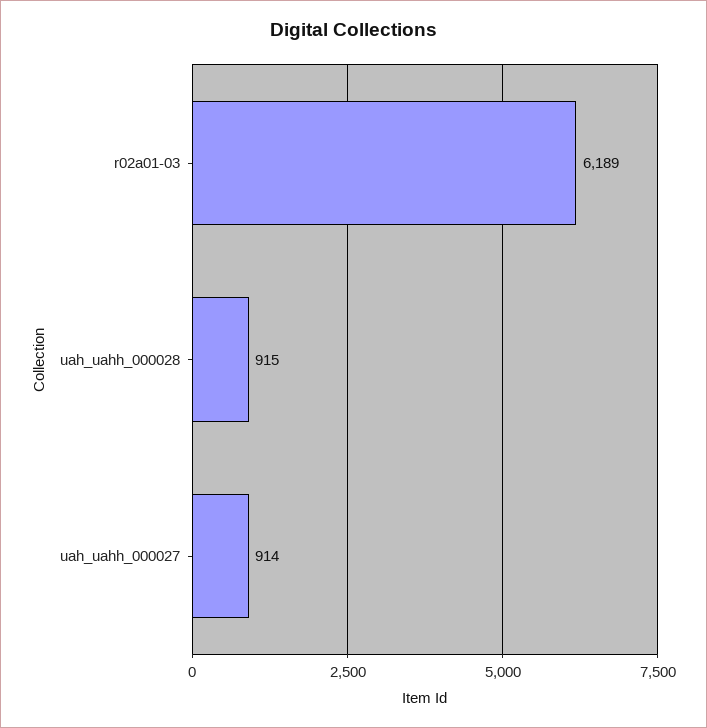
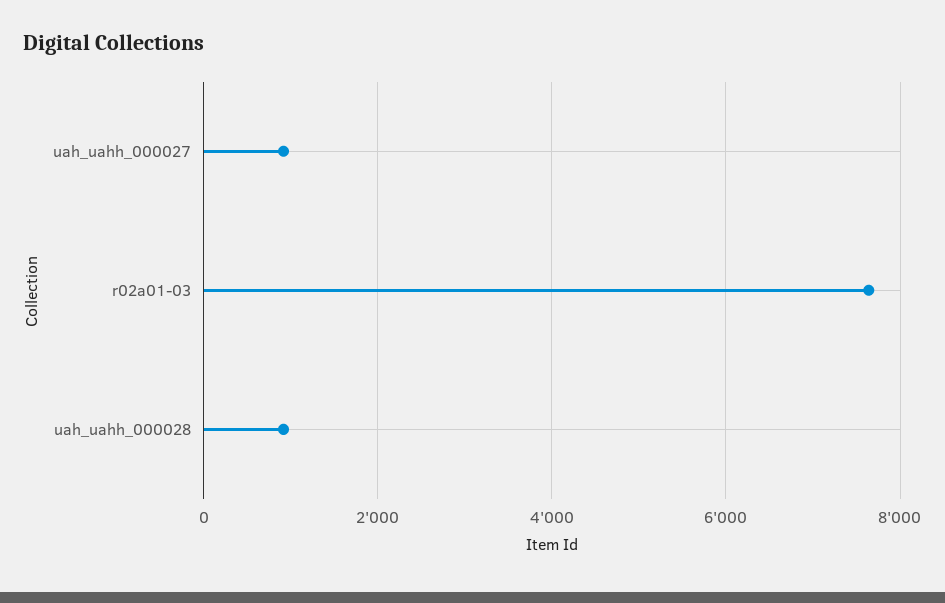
  {
-   "r02a01-03": 6189,
+   "r02a01-03": 7600,
    "uah_uahh_000028": 915,
    "uah_uahh_000027": 914
  }

